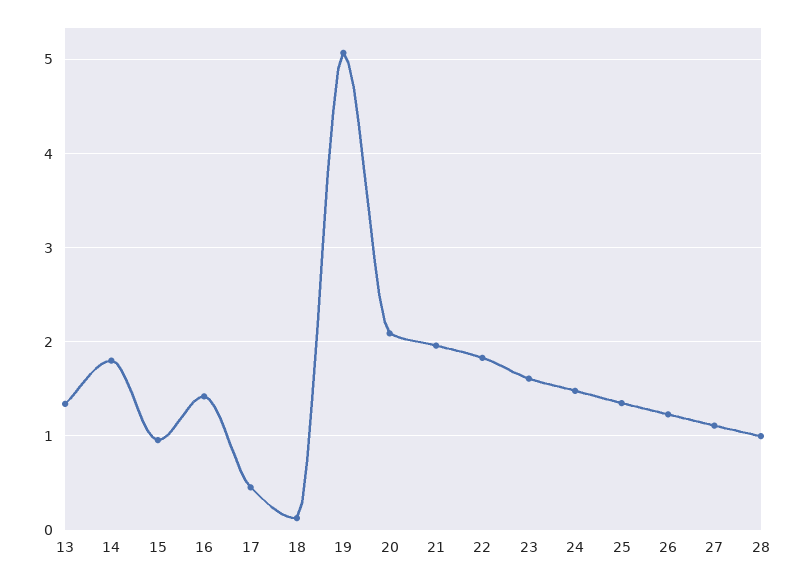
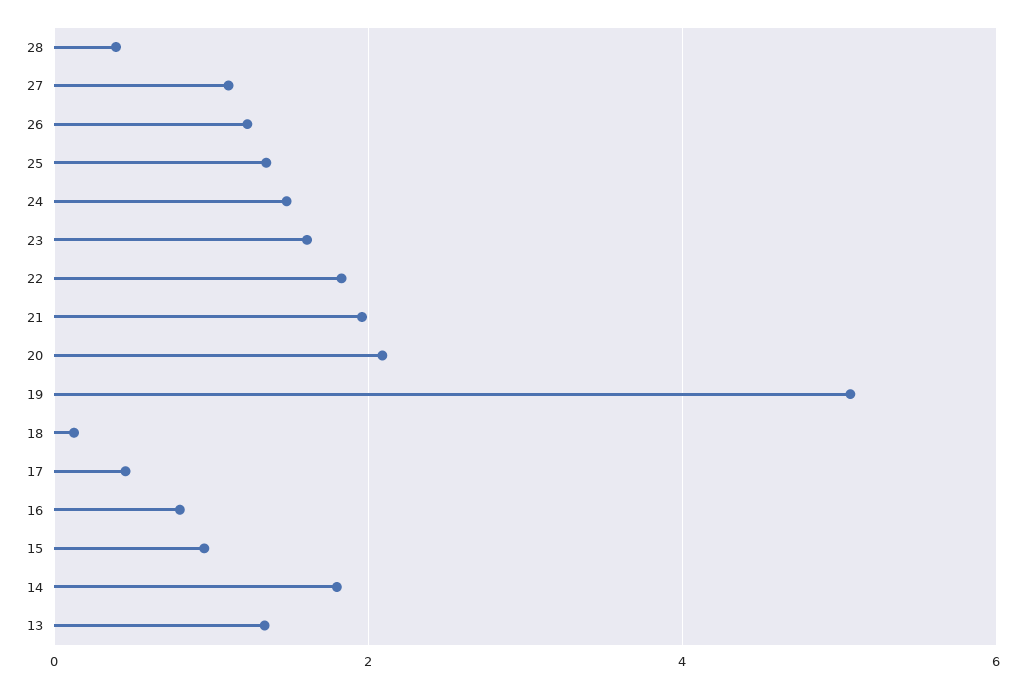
  {
    "13": 1.3,
    "14": 1.8,
    "15": 1,
-   "16": 1.4,
+   "16": 0.8,
    "17": 0.5,
    "18": 0.1,
    "19": 5.1,
    "20": 2.1,
    "21": 2,
    "22": 1.8,
    "23": 1.6,
    "24": 1.5,
    "25": 1.4,
    "26": 1.2,
    "27": 1.1,
-   "28": 1
+   "28": 0.4
  }

